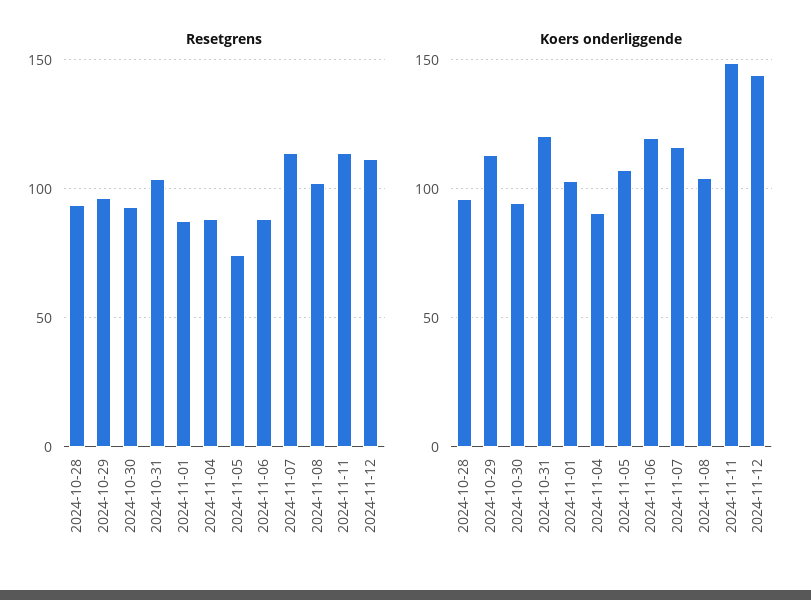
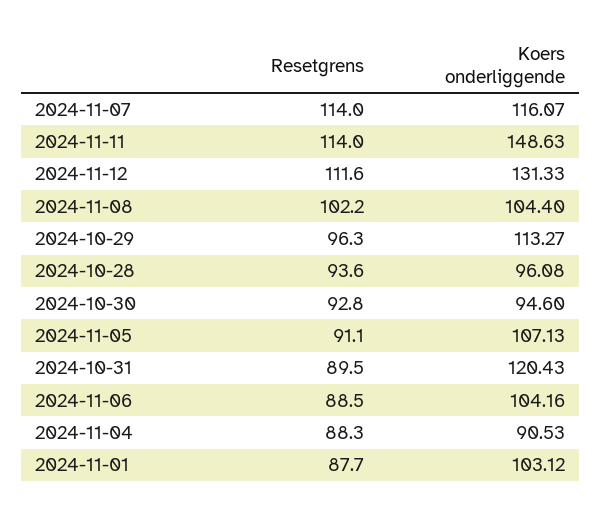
  {
    "Resetgrens": {
      "2024-10-28": 93.6,
      "2024-10-29": 96.3,
      "2024-10-30": 92.8,
-     "2024-10-31": 105,
+     "2024-10-31": 89.5,
      "2024-11-01": 87.7,
      "2024-11-04": 88.3,
-     "2024-11-05": 75,
+     "2024-11-05": 91.1,
      "2024-11-06": 88.5,
      "2024-11-07": 114,
      "2024-11-08": 102.2,
      "2024-11-11": 114,
      "2024-11-12": 111.6
    },
    "Koers onderliggende": {
      "2024-10-28": 96.08,
      "2024-10-29": 113.27,
      "2024-10-30": 94.6,
      "2024-10-31": 120.43,
      "2024-11-01": 103.12,
      "2024-11-04": 90.53,
      "2024-11-05": 107.13,
-     "2024-11-06": 120,
+     "2024-11-06": 104.16,
      "2024-11-07": 116.07,
      "2024-11-08": 104.4,
      "2024-11-11": 148.63,
-     "2024-11-12": 145
+     "2024-11-12": 131.33
    }
  }

